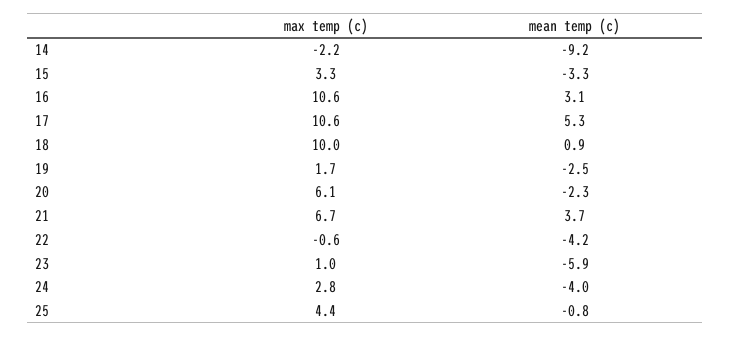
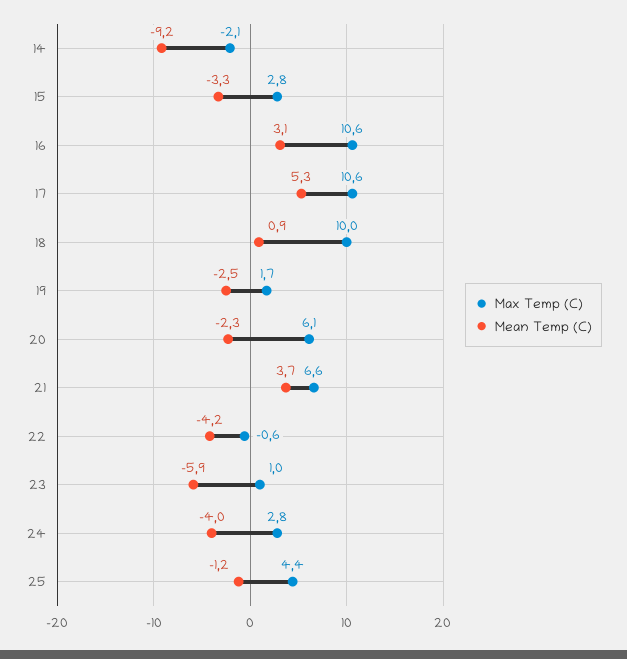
  {
    "max temp (c)": {
-     "14": -2.2,
+     "14": -2.1,
-     "15": 3.3,
+     "15": 2.8,
      "16": 10.6,
      "17": 10.6,
      "18": 10,
      "19": 1.7,
      "20": 6.1,
-     "21": 6.7,
+     "21": 6.6,
      "22": -0.6,
      "23": 1,
      "24": 2.8,
      "25": 4.4
    },
    "mean temp (c)": {
      "14": -9.2,
      "15": -3.3,
      "16": 3.1,
      "17": 5.3,
      "18": 0.9,
      "19": -2.5,
      "20": -2.3,
      "21": 3.7,
      "22": -4.2,
      "23": -5.9,
      "24": -4,
-     "25": -0.8
+     "25": -1.2
    }
  }

